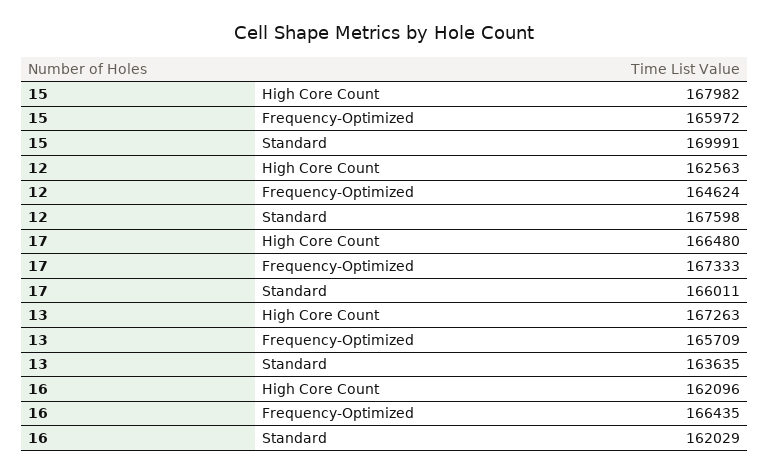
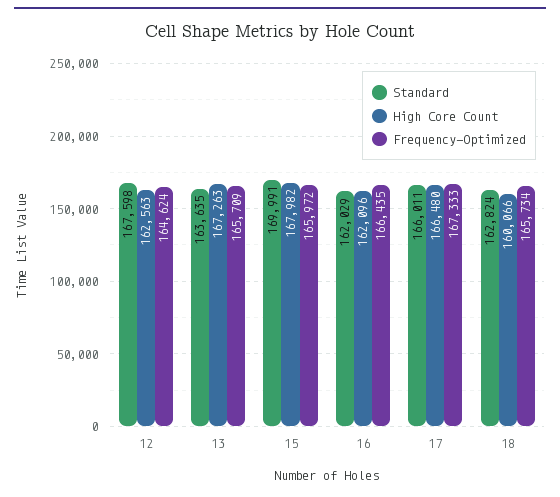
  {
    "High Core Count": {
      "15": 167982,
      "12": 162563,
      "17": 166480,
      "13": 167263,
-     "16": 162096
+     "16": 162096,
+     "18": 160066
    },
    "Frequency-Optimized": {
      "15": 165972,
      "12": 164624,
      "17": 167333,
      "13": 165709,
-     "16": 166435
+     "16": 166435,
+     "18": 165734
    },
    "Standard": {
      "15": 169991,
      "12": 167598,
      "17": 166011,
      "13": 163635,
-     "16": 162029
+     "16": 162029,
+     "18": 162824
    }
  }

